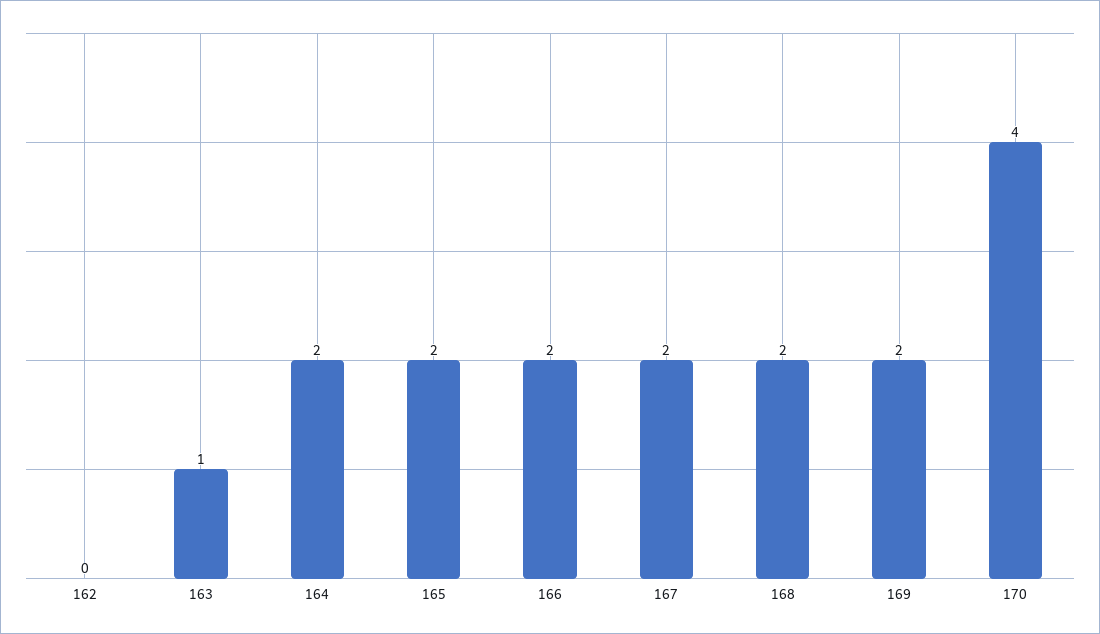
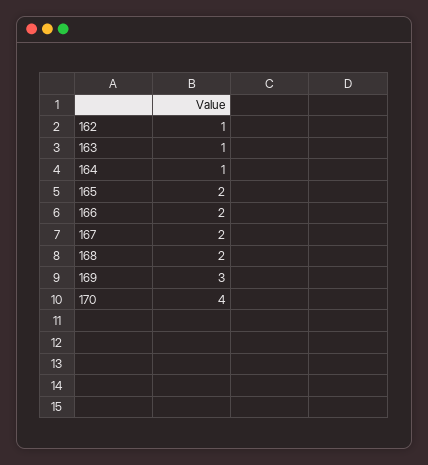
  {
-   "162": 0,
+   "162": 1,
    "163": 1,
-   "164": 2,
+   "164": 1,
    "165": 2,
    "166": 2,
    "167": 2,
    "168": 2,
-   "169": 2,
+   "169": 3,
    "170": 4
  }

